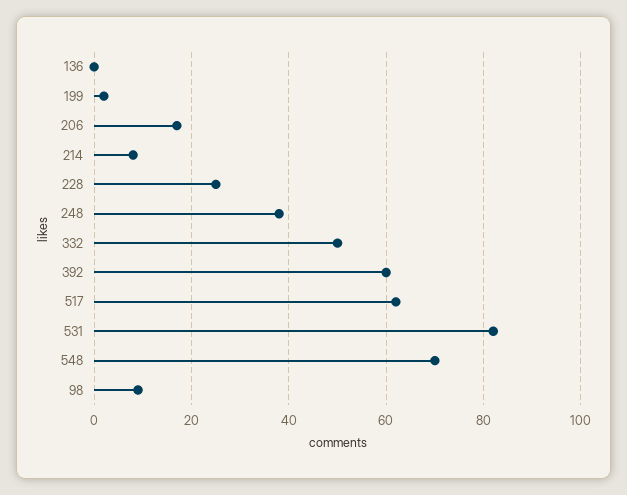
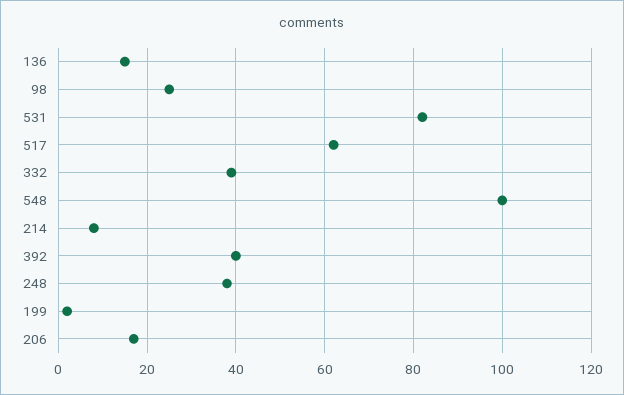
  {
-   "136": 0,
+   "136": 15,
    "199": 0,
    "206": 15,
    "214": 10,
-   "228": 25,
    "248": 40,
-   "332": 50,
+   "332": 40,
-   "392": 60,
+   "392": 40,
    "517": 60,
    "531": 80,
-   "548": 70,
+   "548": 100,
-   "98": 10
+   "98": 25
  }

